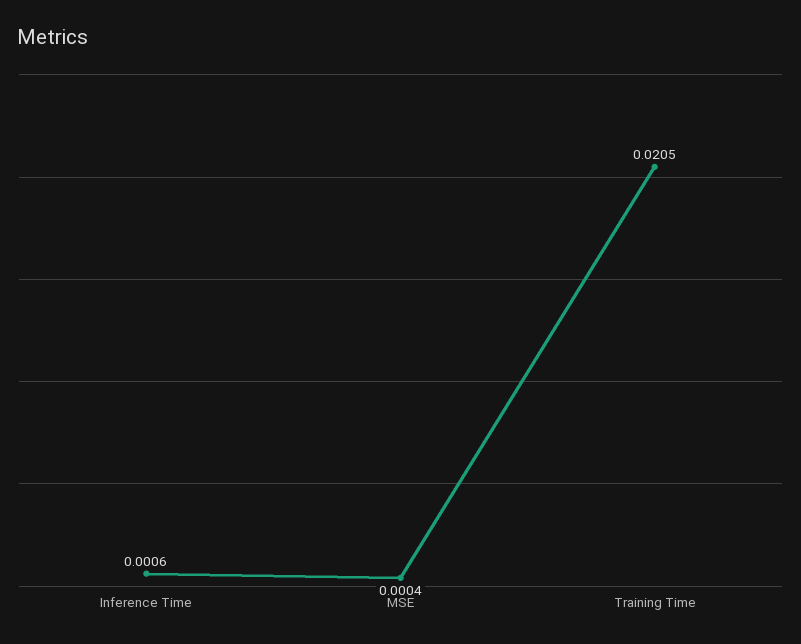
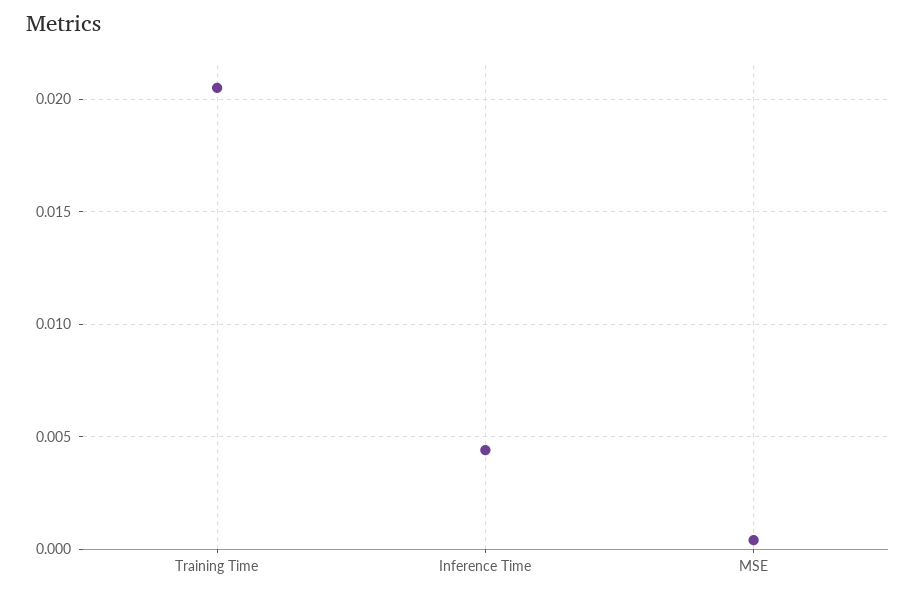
  {
-   "Inference Time": 0.0006,
+   "Inference Time": 0.0045,
    "MSE": 0.0004,
    "Training Time": 0.0205
  }

